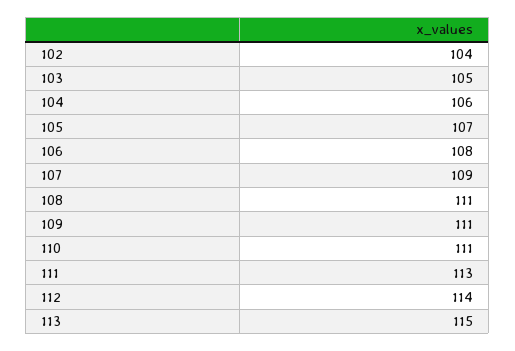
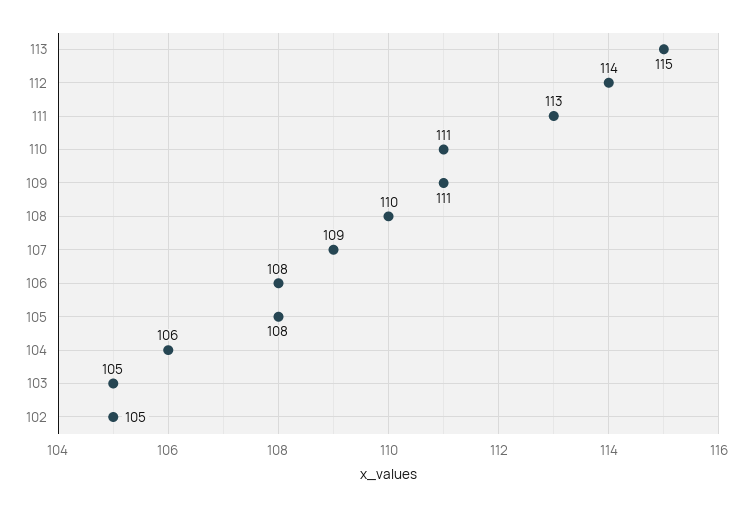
  {
-   "102": 104,
+   "102": 105,
    "103": 105,
    "104": 106,
-   "105": 107,
+   "105": 108,
    "106": 108,
    "107": 109,
-   "108": 111,
+   "108": 110,
    "109": 111,
    "110": 111,
    "111": 113,
    "112": 114,
    "113": 115
  }

